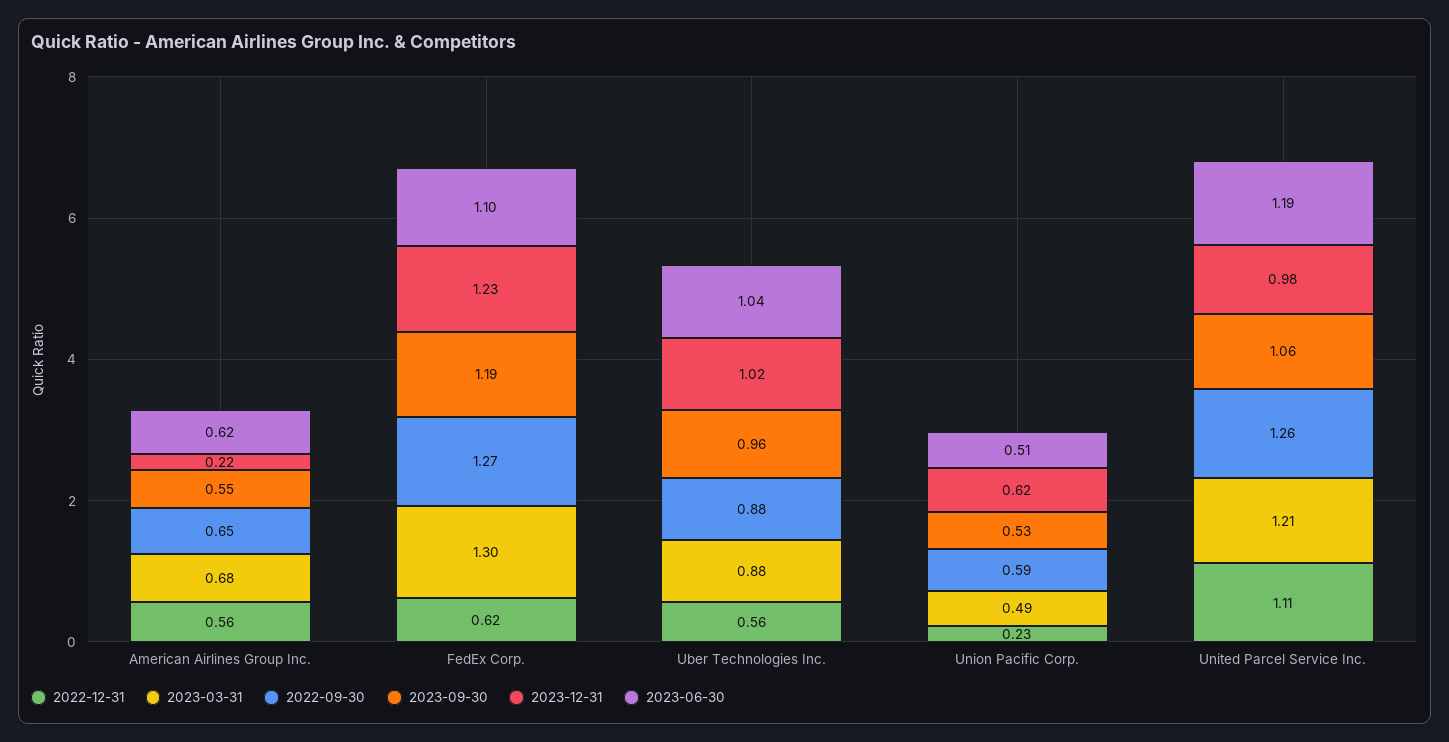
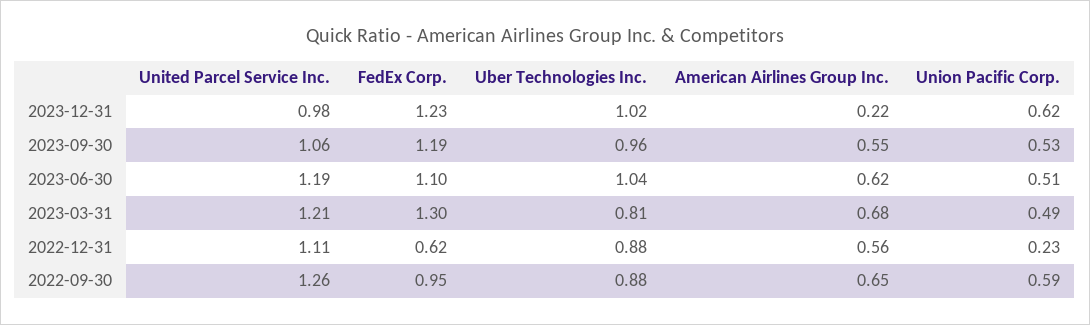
  {
    "2022-12-31": {
      "American Airlines Group Inc.": 0.56,
      "FedEx Corp.": 0.62,
-     "Uber Technologies Inc.": 0.56,
+     "Uber Technologies Inc.": 0.88,
      "Union Pacific Corp.": 0.23,
      "United Parcel Service Inc.": 1.11
    },
    "2023-03-31": {
      "American Airlines Group Inc.": 0.68,
      "FedEx Corp.": 1.3,
-     "Uber Technologies Inc.": 0.88,
+     "Uber Technologies Inc.": 0.81,
      "Union Pacific Corp.": 0.49,
      "United Parcel Service Inc.": 1.21
    },
    "2022-09-30": {
      "American Airlines Group Inc.": 0.65,
-     "FedEx Corp.": 1.27,
+     "FedEx Corp.": 0.95,
      "Uber Technologies Inc.": 0.88,
      "Union Pacific Corp.": 0.59,
      "United Parcel Service Inc.": 1.26
    },
    "2023-09-30": {
      "American Airlines Group Inc.": 0.55,
      "FedEx Corp.": 1.19,
      "Uber Technologies Inc.": 0.96,
      "Union Pacific Corp.": 0.53,
      "United Parcel Service Inc.": 1.06
    },
    "2023-12-31": {
      "American Airlines Group Inc.": 0.22,
      "FedEx Corp.": 1.23,
      "Uber Technologies Inc.": 1.02,
      "Union Pacific Corp.": 0.62,
      "United Parcel Service Inc.": 0.98
    },
    "2023-06-30": {
      "American Airlines Group Inc.": 0.62,
      "FedEx Corp.": 1.1,
      "Uber Technologies Inc.": 1.04,
      "Union Pacific Corp.": 0.51,
      "United Parcel Service Inc.": 1.19
    }
  }

